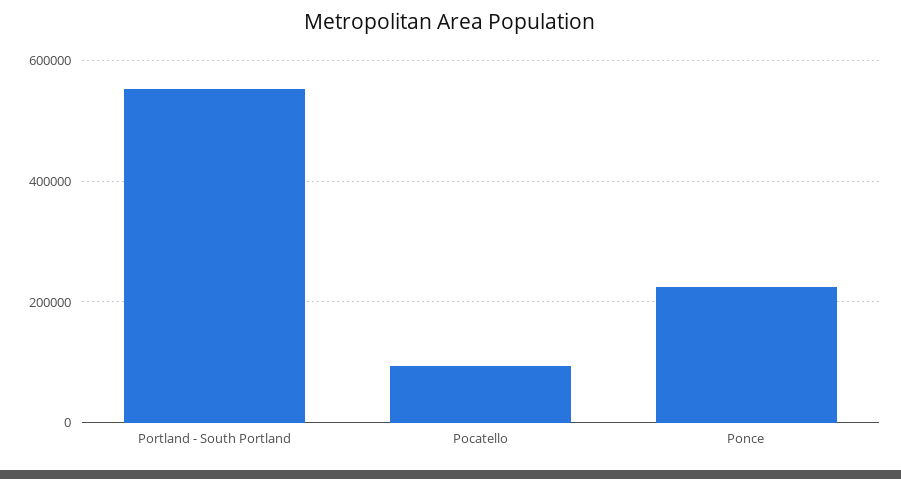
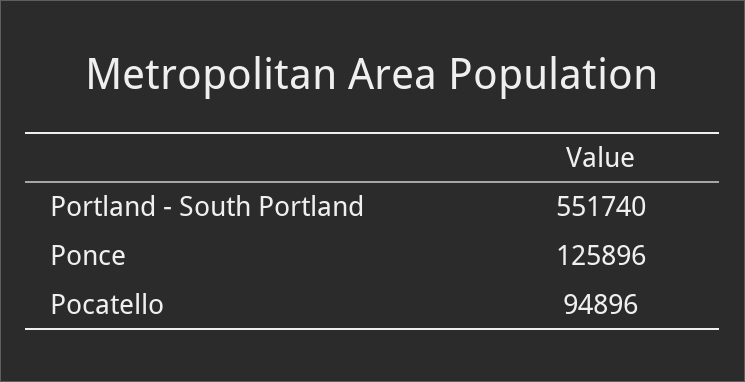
  {
    "Portland - South Portland": 551740,
    "Pocatello": 94896,
-   "Ponce": 220000
+   "Ponce": 125896
  }

